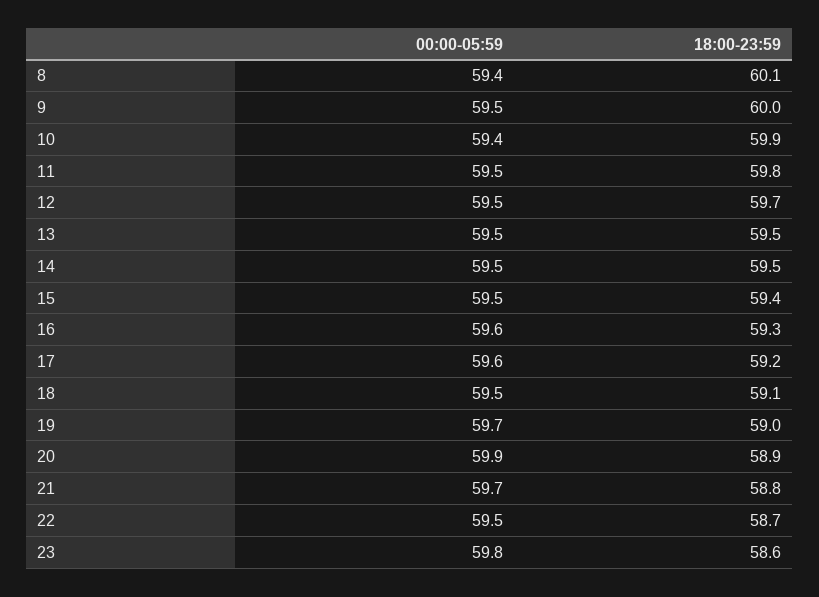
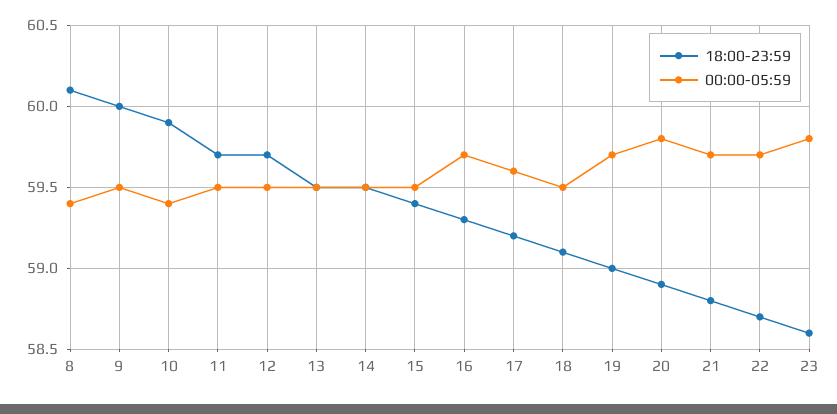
  {
    "00:00-05:59": {
      "8": 59.4,
      "9": 59.5,
      "10": 59.4,
      "11": 59.5,
      "12": 59.5,
      "13": 59.5,
      "14": 59.5,
      "15": 59.5,
-     "16": 59.6,
+     "16": 59.7,
      "17": 59.6,
      "18": 59.5,
      "19": 59.7,
-     "20": 59.9,
+     "20": 59.8,
      "21": 59.7,
-     "22": 59.5,
+     "22": 59.7,
      "23": 59.8
    },
    "18:00-23:59": {
      "8": 60.1,
      "9": 60,
      "10": 59.9,
-     "11": 59.8,
+     "11": 59.7,
      "12": 59.7,
      "13": 59.5,
      "14": 59.5,
      "15": 59.4,
      "16": 59.3,
      "17": 59.2,
      "18": 59.1,
      "19": 59,
      "20": 58.9,
      "21": 58.8,
      "22": 58.7,
      "23": 58.6
    }
  }

